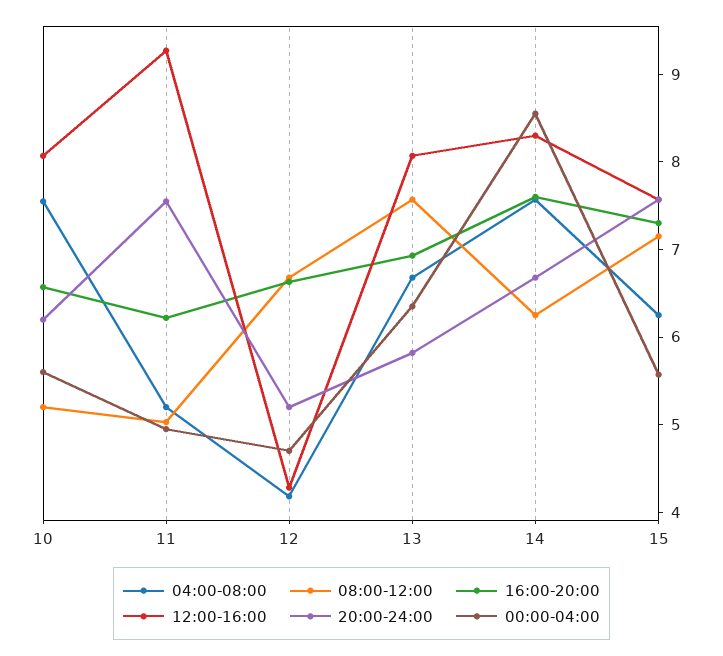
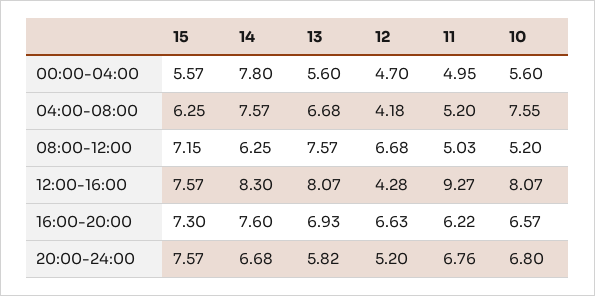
  {
    "04:00-08:00": {
      "10": 7.55,
      "11": 5.2,
      "12": 4.18,
      "13": 6.68,
      "14": 7.57,
      "15": 6.25
    },
    "08:00-12:00": {
      "10": 5.2,
      "11": 5.03,
      "12": 6.68,
      "13": 7.57,
      "14": 6.25,
      "15": 7.15
    },
    "16:00-20:00": {
      "10": 6.57,
      "11": 6.22,
      "12": 6.63,
      "13": 6.93,
      "14": 7.6,
      "15": 7.3
    },
    "12:00-16:00": {
      "10": 8.07,
      "11": 9.27,
      "12": 4.28,
      "13": 8.07,
      "14": 8.3,
      "15": 7.57
    },
    "20:00-24:00": {
-     "10": 6.2,
+     "10": 6.8,
-     "11": 7.6,
+     "11": 6.76,
      "12": 5.2,
      "13": 5.82,
      "14": 6.68,
      "15": 7.57
    },
    "00:00-04:00": {
      "10": 5.6,
      "11": 4.95,
      "12": 4.7,
-     "13": 6.4,
+     "13": 5.6,
-     "14": 8.6,
+     "14": 7.8,
      "15": 5.57
    }
  }

